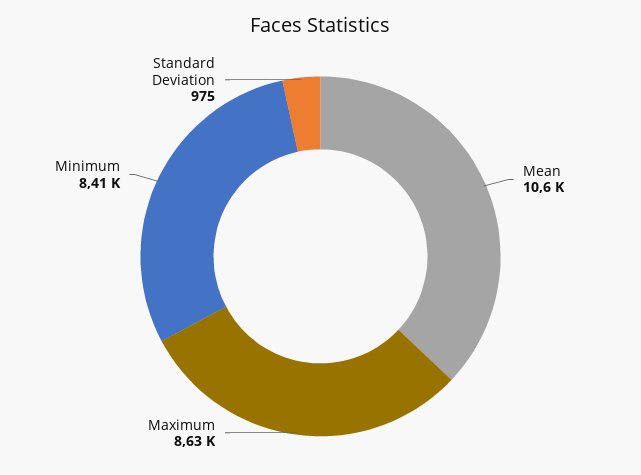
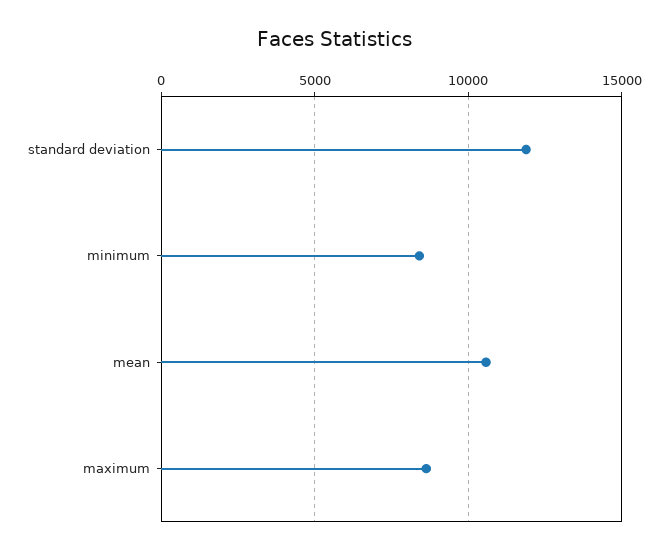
  {
    "Mean": 10600,
    "Maximum": 8630,
    "Minimum": 8410,
-   "Standard Deviation": 975
+   "Standard Deviation": 12000
  }

